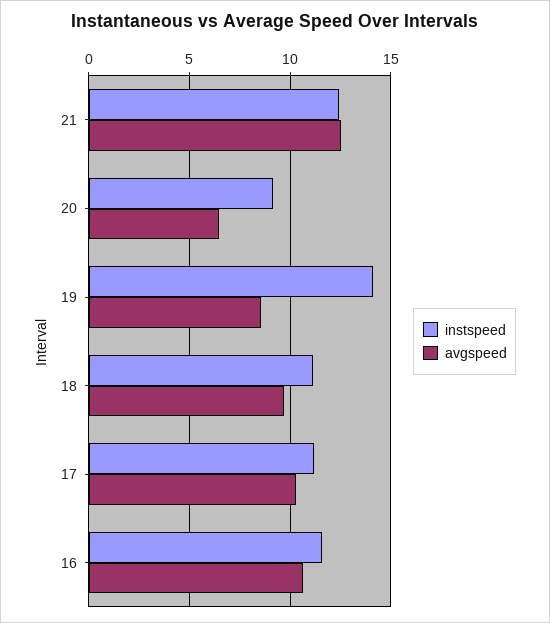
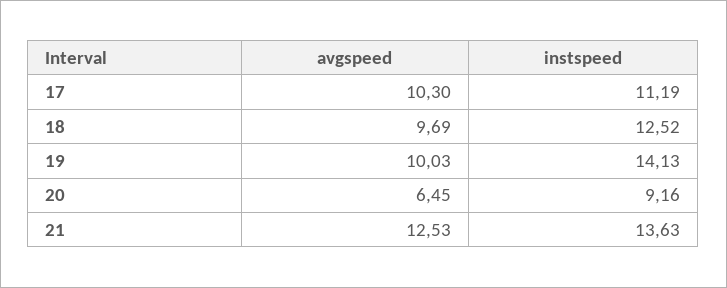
  {
    "instspeed": {
-     "21": 12.5,
+     "21": 13.63,
      "20": 9.16,
      "19": 14.13,
-     "18": 11,
+     "18": 12.52,
-     "17": 11.19,
+     "17": 11.19
-     "16": 11.5
    },
    "avgspeed": {
      "21": 12.53,
      "20": 6.45,
-     "19": 8.5,
+     "19": 10.03,
      "18": 9.69,
-     "17": 10.3,
+     "17": 10.3
-     "16": 10.5
    }
  }

